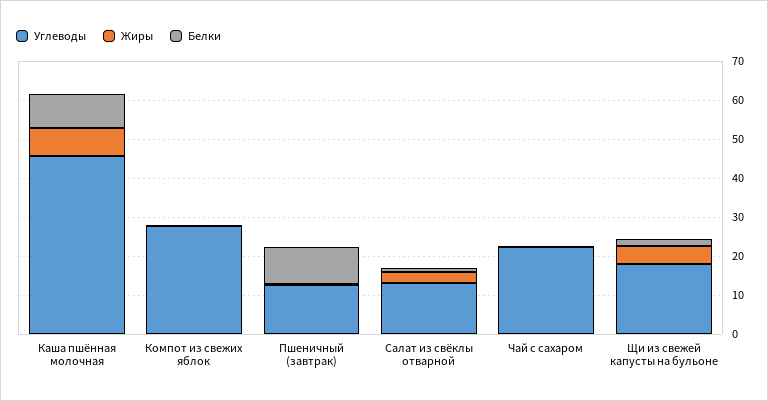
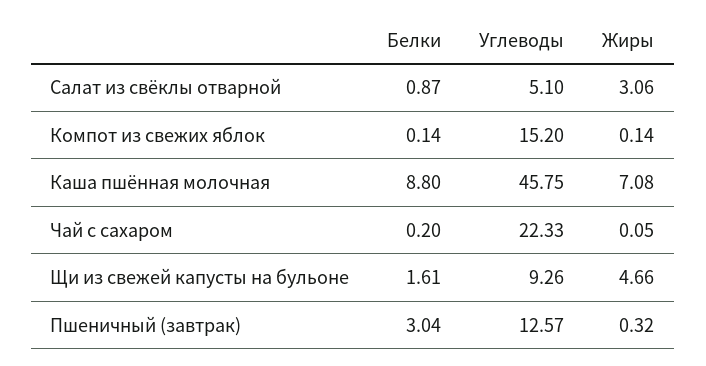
  {
    "Углеводы": {
      "Каша пшённая молочная": 45.75,
-     "Компот из свежих яблок": 27.5,
+     "Компот из свежих яблок": 15.2,
      "Пшеничный (завтрак)": 12.57,
-     "Салат из свёклы отварной": 12.5,
+     "Салат из свёклы отварной": 5.1,
      "Чай с сахаром": 22.33,
-     "Щи из свежей капусты на бульоне": 17.5
+     "Щи из свежей капусты на бульоне": 9.26
    },
    "Жиры": {
      "Каша пшённая молочная": 7.08,
      "Компот из свежих яблок": 0.14,
      "Пшеничный (завтрак)": 0.32,
      "Салат из свёклы отварной": 3.06,
      "Чай с сахаром": 0.05,
      "Щи из свежей капусты на бульоне": 4.66
    },
    "Белки": {
      "Каша пшённая молочная": 8.8,
      "Компот из свежих яблок": 0.14,
-     "Пшеничный (завтрак)": 10,
+     "Пшеничный (завтрак)": 3.04,
      "Салат из свёклы отварной": 0.87,
      "Чай с сахаром": 0.2,
      "Щи из свежей капусты на бульоне": 1.61
    }
  }

